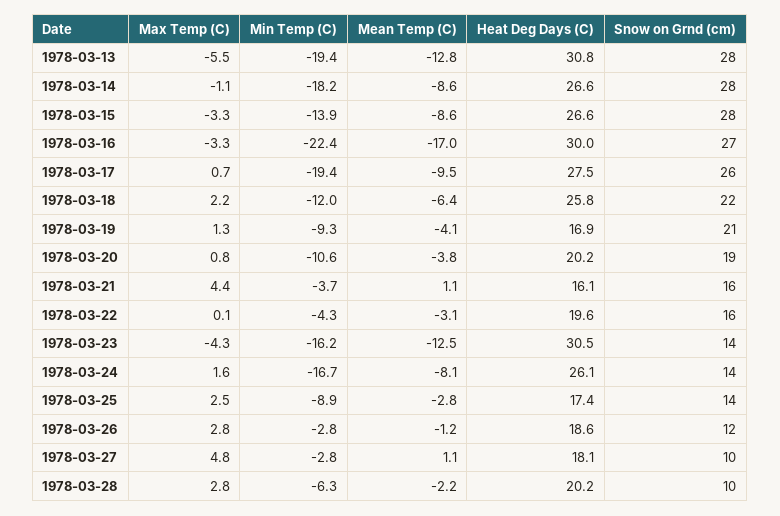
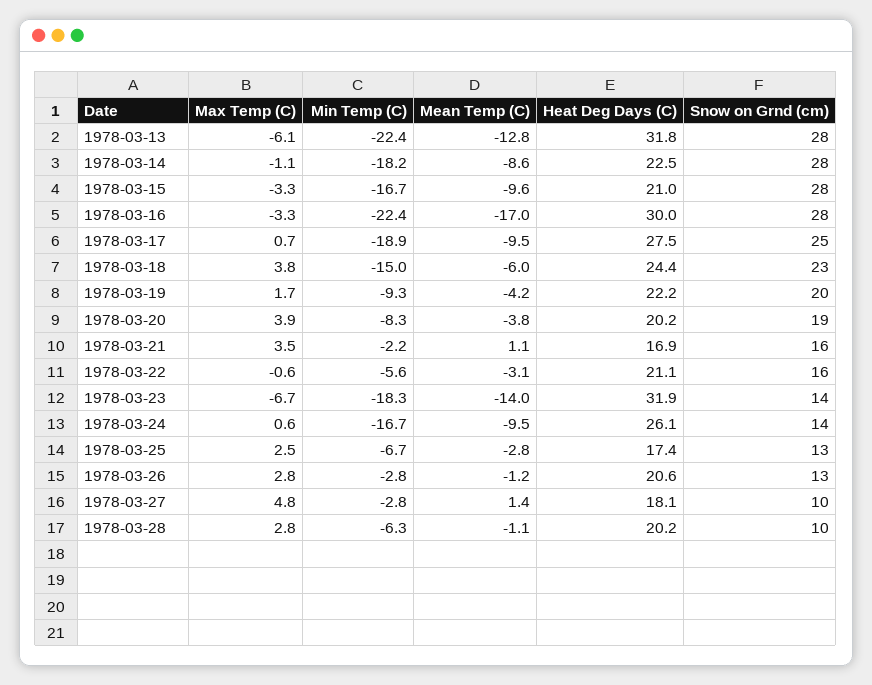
  {
    "Max Temp (C)": {
-     "1978-03-13": -5.5,
+     "1978-03-13": -6.1,
      "1978-03-14": -1.1,
      "1978-03-15": -3.3,
      "1978-03-16": -3.3,
      "1978-03-17": 0.7,
-     "1978-03-18": 2.2,
+     "1978-03-18": 3.8,
-     "1978-03-19": 1.3,
+     "1978-03-19": 1.7,
-     "1978-03-20": 0.8,
+     "1978-03-20": 3.9,
-     "1978-03-21": 4.4,
+     "1978-03-21": 3.5,
-     "1978-03-22": 0.1,
+     "1978-03-22": -0.6,
-     "1978-03-23": -4.3,
+     "1978-03-23": -6.7,
-     "1978-03-24": 1.6,
+     "1978-03-24": 0.6,
      "1978-03-25": 2.5,
      "1978-03-26": 2.8,
      "1978-03-27": 4.8,
      "1978-03-28": 2.8
    },
    "Min Temp (C)": {
-     "1978-03-13": -19.4,
+     "1978-03-13": -22.4,
      "1978-03-14": -18.2,
-     "1978-03-15": -13.9,
+     "1978-03-15": -16.7,
      "1978-03-16": -22.4,
-     "1978-03-17": -19.4,
+     "1978-03-17": -18.9,
-     "1978-03-18": -12,
+     "1978-03-18": -15,
      "1978-03-19": -9.3,
-     "1978-03-20": -10.6,
+     "1978-03-20": -8.3,
-     "1978-03-21": -3.7,
+     "1978-03-21": -2.2,
-     "1978-03-22": -4.3,
+     "1978-03-22": -5.6,
-     "1978-03-23": -16.2,
+     "1978-03-23": -18.3,
      "1978-03-24": -16.7,
-     "1978-03-25": -8.9,
+     "1978-03-25": -6.7,
      "1978-03-26": -2.8,
      "1978-03-27": -2.8,
      "1978-03-28": -6.3
    },
    "Mean Temp (C)": {
      "1978-03-13": -12.8,
      "1978-03-14": -8.6,
-     "1978-03-15": -8.6,
+     "1978-03-15": -9.6,
      "1978-03-16": -17,
      "1978-03-17": -9.5,
-     "1978-03-18": -6.4,
+     "1978-03-18": -6,
-     "1978-03-19": -4.1,
+     "1978-03-19": -4.2,
      "1978-03-20": -3.8,
      "1978-03-21": 1.1,
      "1978-03-22": -3.1,
-     "1978-03-23": -12.5,
+     "1978-03-23": -14,
-     "1978-03-24": -8.1,
+     "1978-03-24": -9.5,
      "1978-03-25": -2.8,
      "1978-03-26": -1.2,
-     "1978-03-27": 1.1,
+     "1978-03-27": 1.4,
-     "1978-03-28": -2.2
+     "1978-03-28": -1.1
    },
    "Heat Deg Days (C)": {
-     "1978-03-13": 30.8,
+     "1978-03-13": 31.8,
-     "1978-03-14": 26.6,
+     "1978-03-14": 22.5,
-     "1978-03-15": 26.6,
+     "1978-03-15": 21,
      "1978-03-16": 30,
      "1978-03-17": 27.5,
-     "1978-03-18": 25.8,
+     "1978-03-18": 24.4,
-     "1978-03-19": 16.9,
+     "1978-03-19": 22.2,
      "1978-03-20": 20.2,
-     "1978-03-21": 16.1,
+     "1978-03-21": 16.9,
-     "1978-03-22": 19.6,
+     "1978-03-22": 21.1,
-     "1978-03-23": 30.5,
+     "1978-03-23": 31.9,
      "1978-03-24": 26.1,
      "1978-03-25": 17.4,
-     "1978-03-26": 18.6,
+     "1978-03-26": 20.6,
      "1978-03-27": 18.1,
      "1978-03-28": 20.2
    },
    "Snow on Grnd (cm)": {
      "1978-03-13": 28,
      "1978-03-14": 28,
      "1978-03-15": 28,
-     "1978-03-16": 27,
+     "1978-03-16": 28,
-     "1978-03-17": 26,
+     "1978-03-17": 25,
-     "1978-03-18": 22,
+     "1978-03-18": 23,
-     "1978-03-19": 21,
+     "1978-03-19": 20,
      "1978-03-20": 19,
      "1978-03-21": 16,
      "1978-03-22": 16,
      "1978-03-23": 14,
      "1978-03-24": 14,
-     "1978-03-25": 14,
+     "1978-03-25": 13,
-     "1978-03-26": 12,
+     "1978-03-26": 13,
      "1978-03-27": 10,
      "1978-03-28": 10
    }
  }

